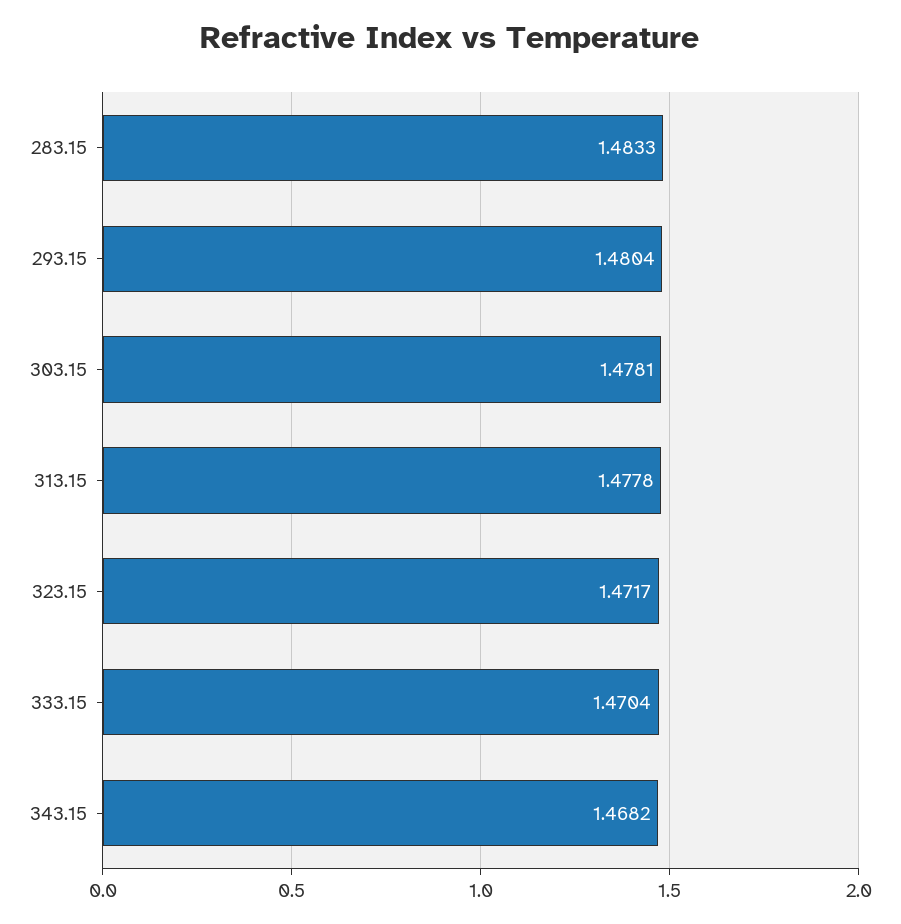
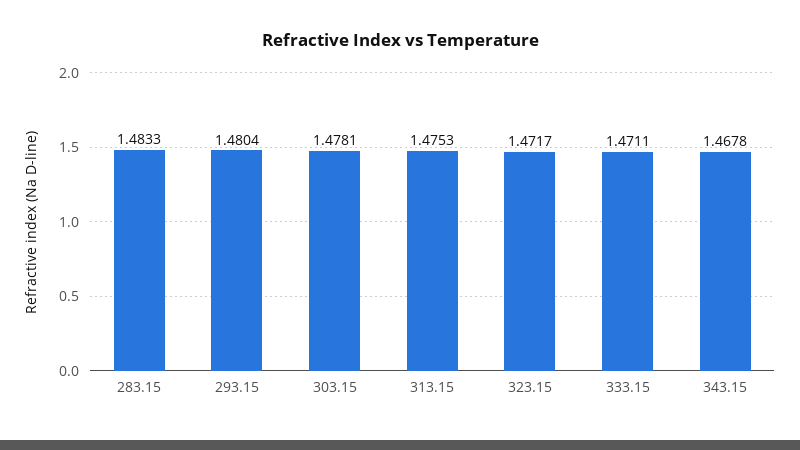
  {
    "283.15": 1.4833,
    "293.15": 1.4804,
    "303.15": 1.4781,
-   "313.15": 1.4778,
+   "313.15": 1.4753,
    "323.15": 1.4717,
-   "333.15": 1.4704,
+   "333.15": 1.4711,
-   "343.15": 1.4682
+   "343.15": 1.4678
  }

